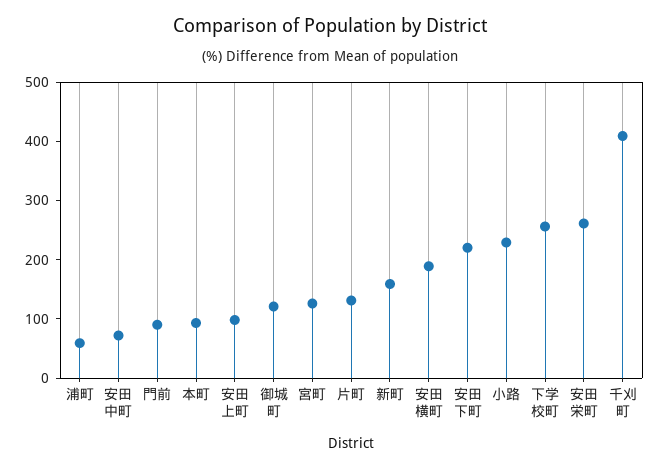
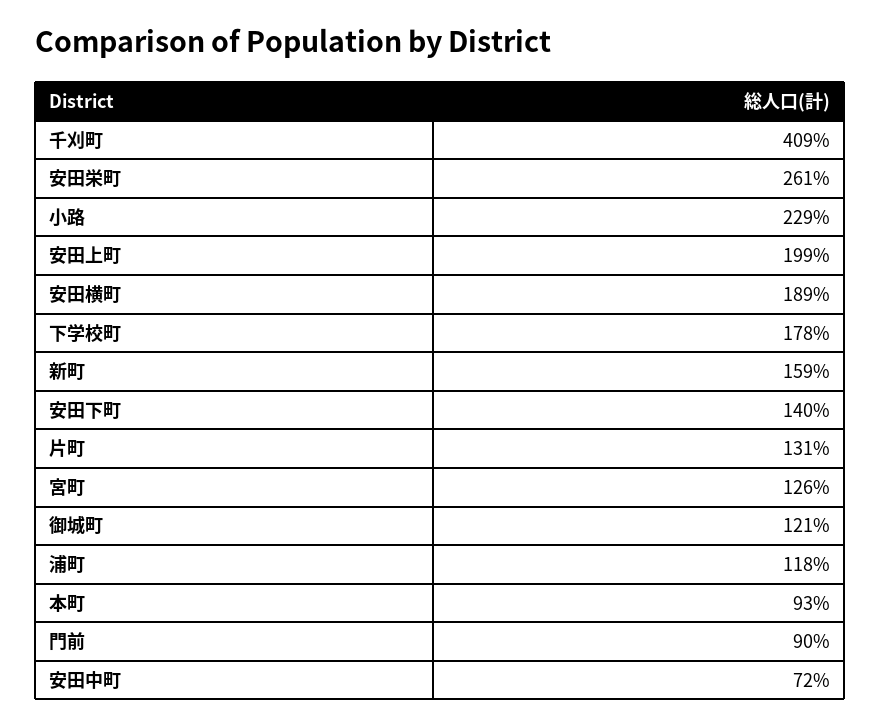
  {
-   "浦町": 60,
+   "浦町": 118,
    "安田中町": 72,
    "門前": 90,
    "本町": 93,
-   "安田上町": 100,
+   "安田上町": 199,
    "御城町": 121,
    "宮町": 126,
    "片町": 131,
    "新町": 159,
    "安田横町": 189,
-   "安田下町": 220,
+   "安田下町": 140,
    "小路": 229,
-   "下学校町": 260,
+   "下学校町": 178,
    "安田栄町": 261,
    "千刈町": 409
  }

